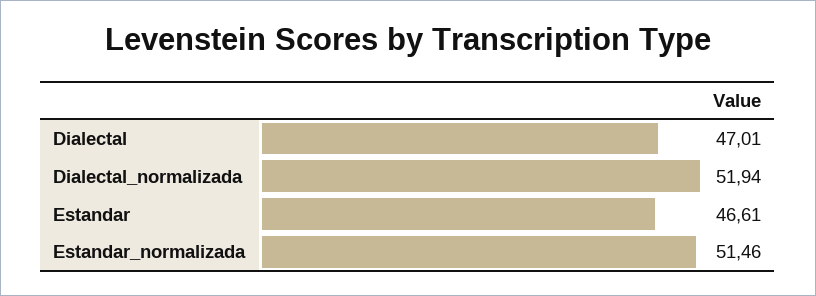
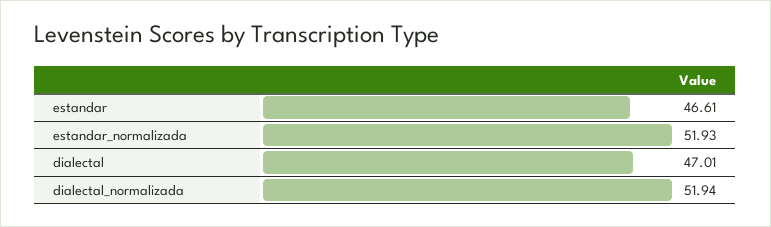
  {
    "Dialectal": 47.01,
    "Dialectal_normalizada": 51.94,
    "Estandar": 46.61,
-   "Estandar_normalizada": 51.46
+   "Estandar_normalizada": 51.93
  }

